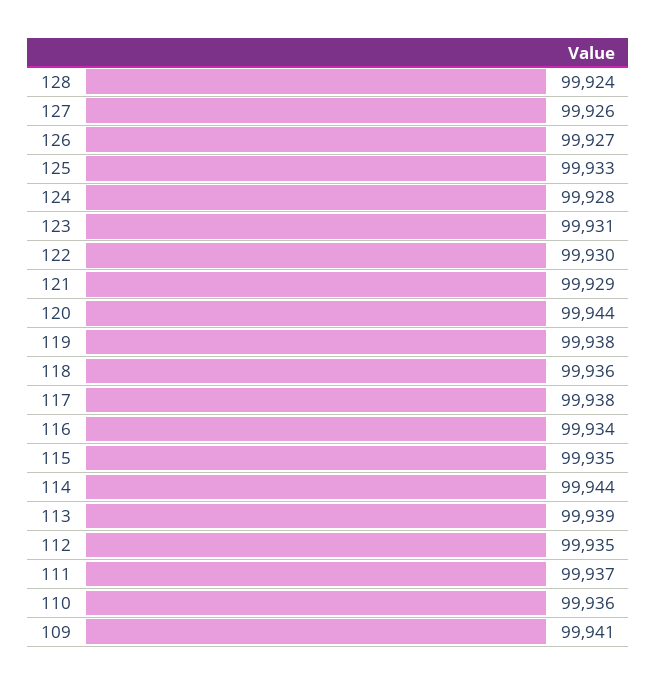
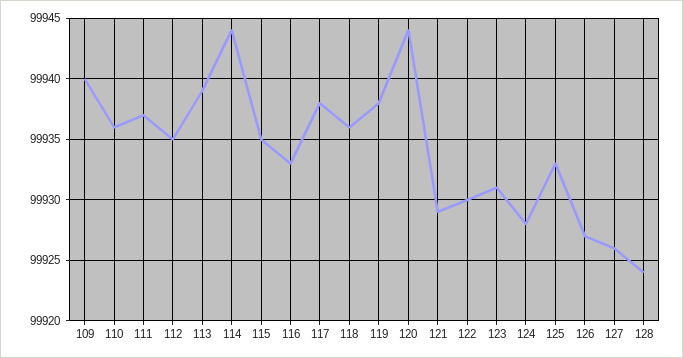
  {
    "128": 99924,
    "127": 99926,
    "126": 99927,
    "125": 99933,
    "124": 99928,
    "123": 99931,
    "122": 99930,
    "121": 99929,
    "120": 99944,
    "119": 99938,
    "118": 99936,
    "117": 99938,
-   "116": 99934,
+   "116": 99933,
    "115": 99935,
    "114": 99944,
    "113": 99939,
    "112": 99935,
    "111": 99937,
    "110": 99936,
-   "109": 99941
+   "109": 99940
  }

